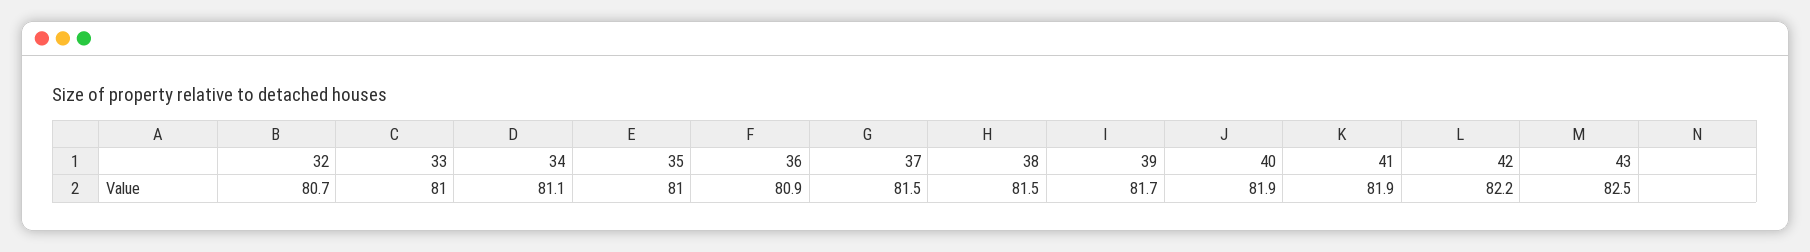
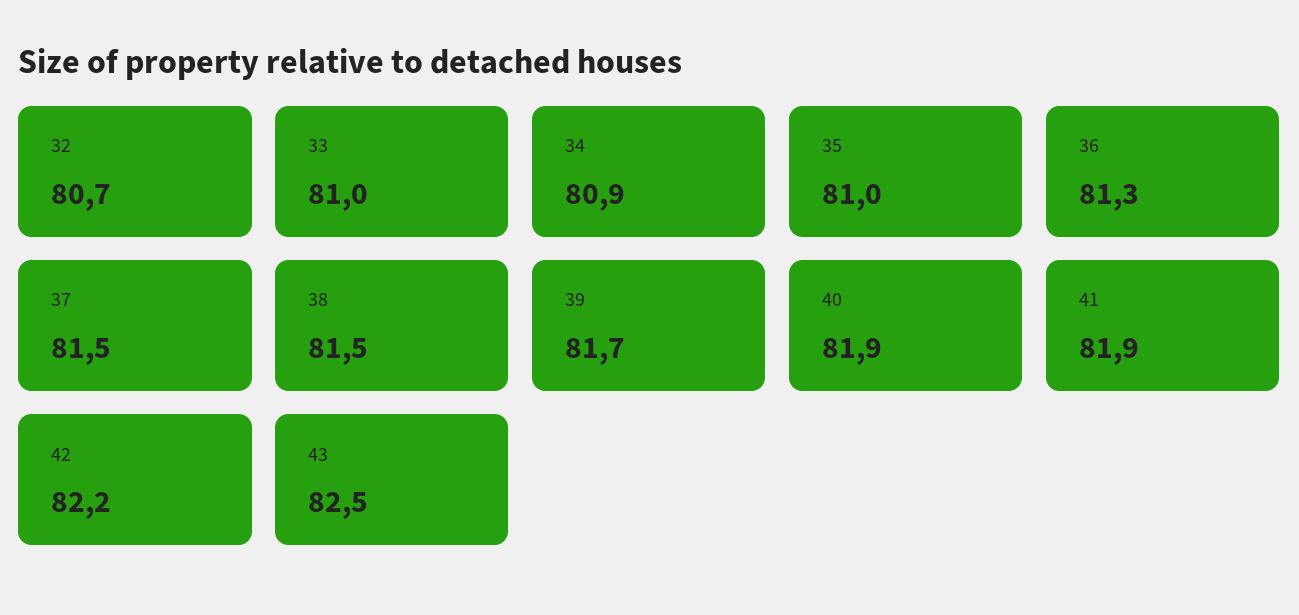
  {
    "32": 80.7,
    "33": 81,
-   "34": 81.1,
+   "34": 80.9,
    "35": 81,
-   "36": 80.9,
+   "36": 81.3,
    "37": 81.5,
    "38": 81.5,
    "39": 81.7,
    "40": 81.9,
    "41": 81.9,
    "42": 82.2,
    "43": 82.5
  }

